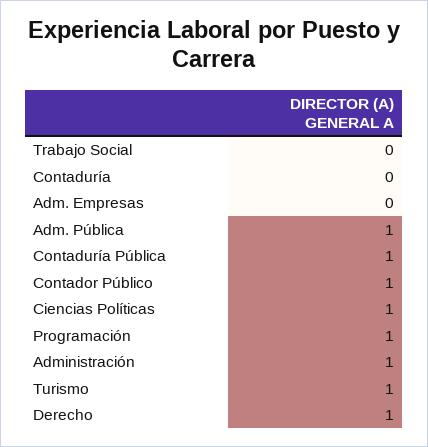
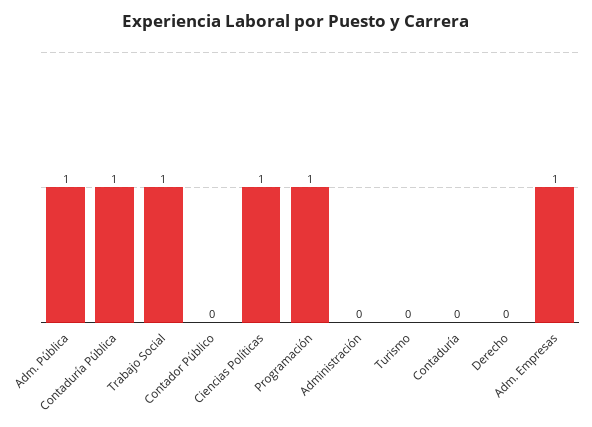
  {
-   "Trabajo Social": 0,
+   "Trabajo Social": 1,
    "Contaduría": 0,
-   "Adm. Empresas": 0,
+   "Adm. Empresas": 1,
    "Adm. Pública": 1,
    "Contaduría Pública": 1,
-   "Contador Público": 1,
+   "Contador Público": 0,
    "Ciencias Políticas": 1,
    "Programación": 1,
-   "Administración": 1,
+   "Administración": 0,
-   "Turismo": 1,
+   "Turismo": 0,
-   "Derecho": 1
+   "Derecho": 0
  }

